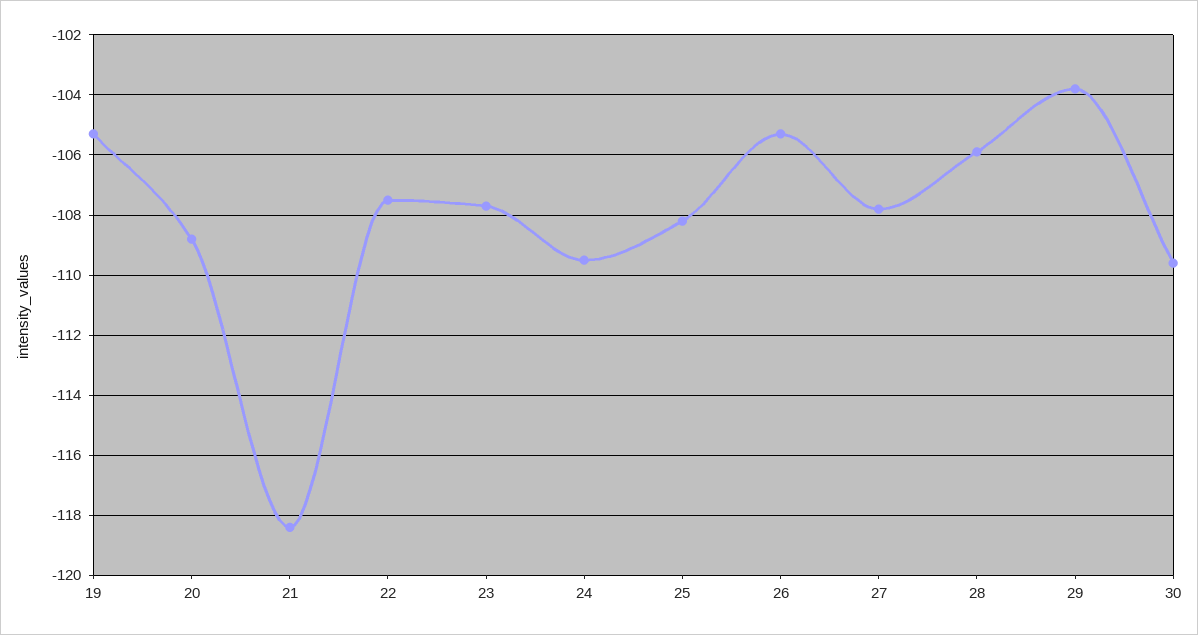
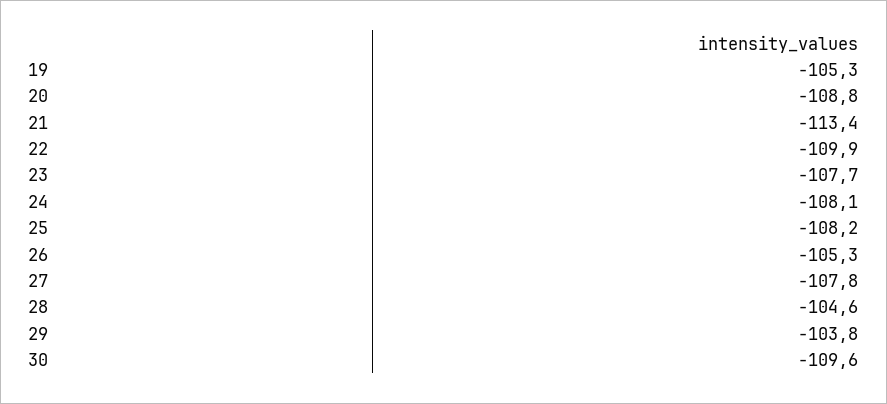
  {
    "19": -105.3,
    "20": -108.8,
-   "21": -118.5,
+   "21": -113.4,
-   "22": -107.5,
+   "22": -109.9,
    "23": -107.7,
-   "24": -109.5,
+   "24": -108.1,
    "25": -108.2,
    "26": -105.3,
    "27": -107.8,
-   "28": -106,
+   "28": -104.6,
    "29": -103.8,
    "30": -109.6
  }

